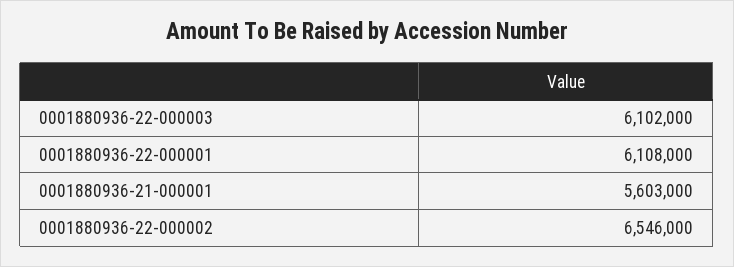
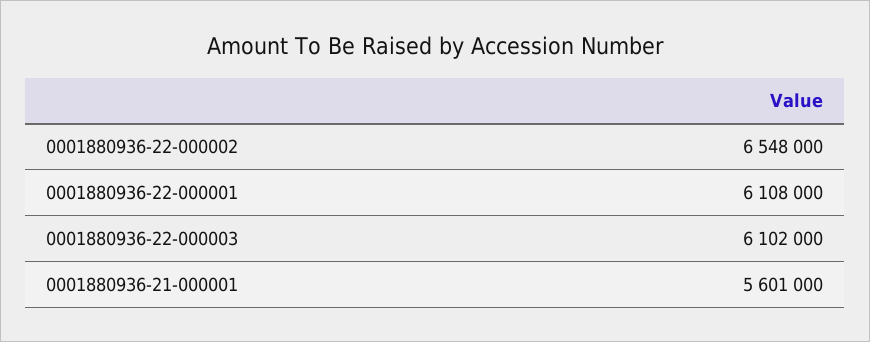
  {
    "0001880936-22-000003": 6102000,
    "0001880936-22-000001": 6108000,
-   "0001880936-21-000001": 5603000,
+   "0001880936-21-000001": 5601000,
-   "0001880936-22-000002": 6546000
+   "0001880936-22-000002": 6548000
  }

